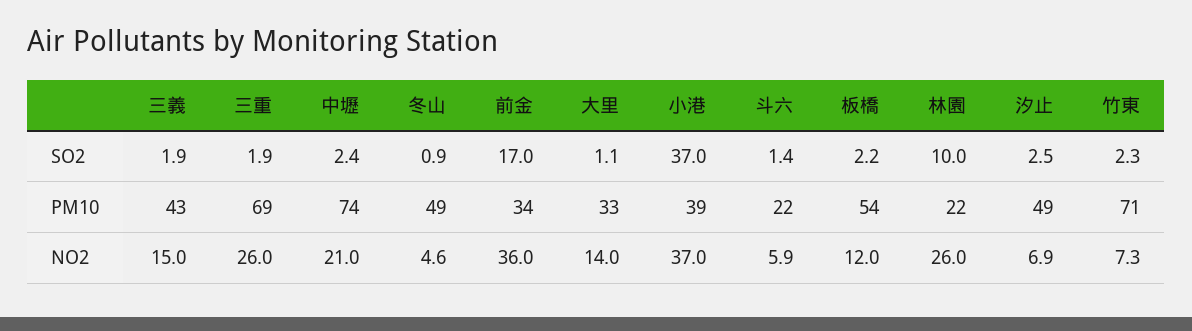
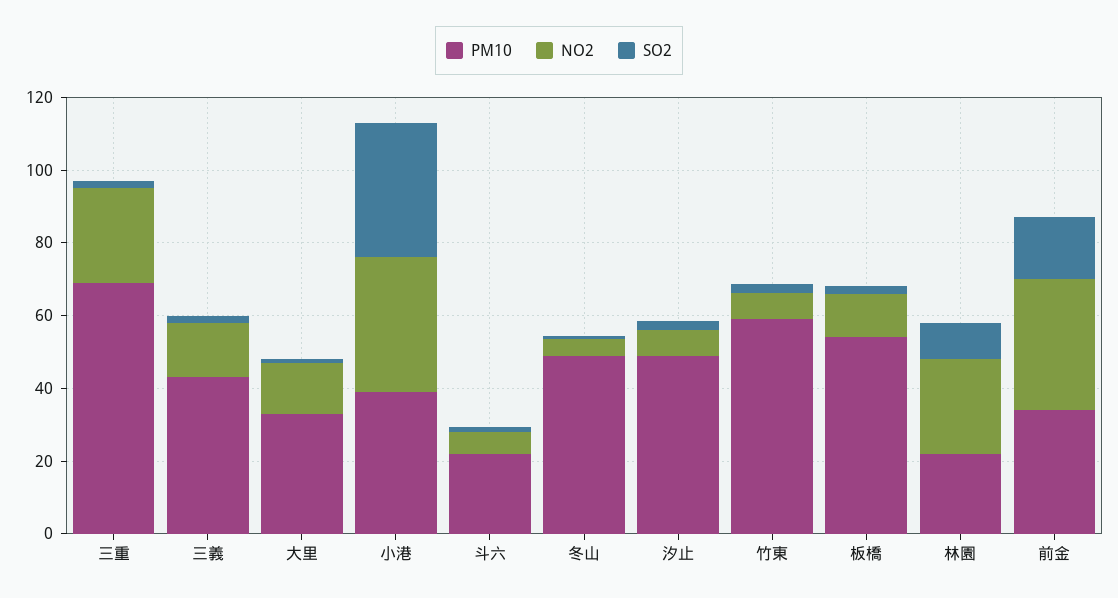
  {
    "SO2": {
      "三義": 1.9,
      "三重": 1.9,
-     "中壢": 2.4,
      "冬山": 0.9,
      "前金": 17,
      "大里": 1.1,
      "小港": 37,
      "斗六": 1.4,
      "板橋": 2.2,
      "林園": 10,
      "汐止": 2.5,
      "竹東": 2.3
    },
    "PM10": {
      "三義": 43,
      "三重": 69,
-     "中壢": 74,
      "冬山": 49,
      "前金": 34,
      "大里": 33,
      "小港": 39,
      "斗六": 22,
      "板橋": 54,
      "林園": 22,
      "汐止": 49,
-     "竹東": 71
+     "竹東": 60
    },
    "NO2": {
      "三義": 15,
      "三重": 26,
-     "中壢": 21,
      "冬山": 4.6,
      "前金": 36,
      "大里": 14,
      "小港": 37,
      "斗六": 5.9,
      "板橋": 12,
      "林園": 26,
      "汐止": 6.9,
      "竹東": 7.3
    }
  }

